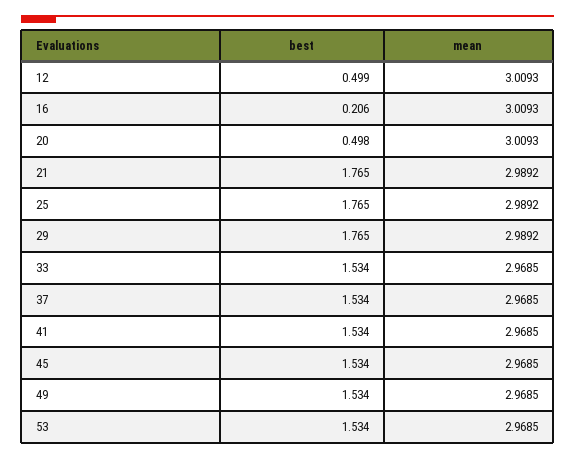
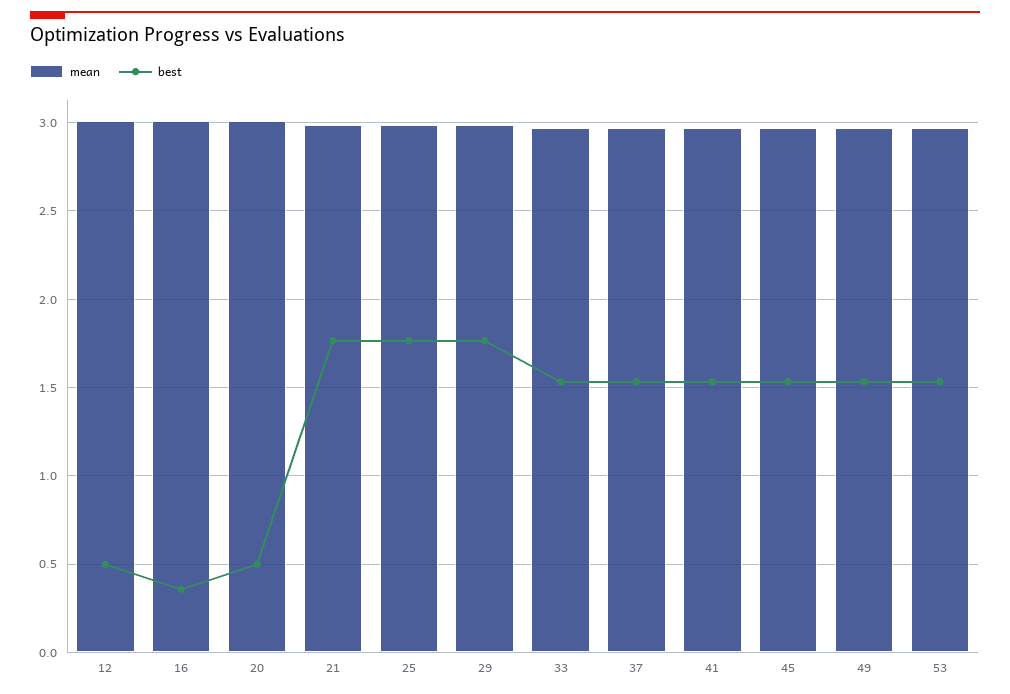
  {
    "best": {
      "12": 0.499,
-     "16": 0.206,
+     "16": 0.35,
      "20": 0.498,
      "21": 1.765,
      "25": 1.765,
      "29": 1.765,
      "33": 1.534,
      "37": 1.534,
      "41": 1.534,
      "45": 1.534,
      "49": 1.534,
      "53": 1.534
    },
    "mean": {
      "12": 3.0093,
      "16": 3.0093,
      "20": 3.0093,
      "21": 2.9892,
      "25": 2.9892,
      "29": 2.9892,
      "33": 2.9685,
      "37": 2.9685,
      "41": 2.9685,
      "45": 2.9685,
      "49": 2.9685,
      "53": 2.9685
    }
  }

